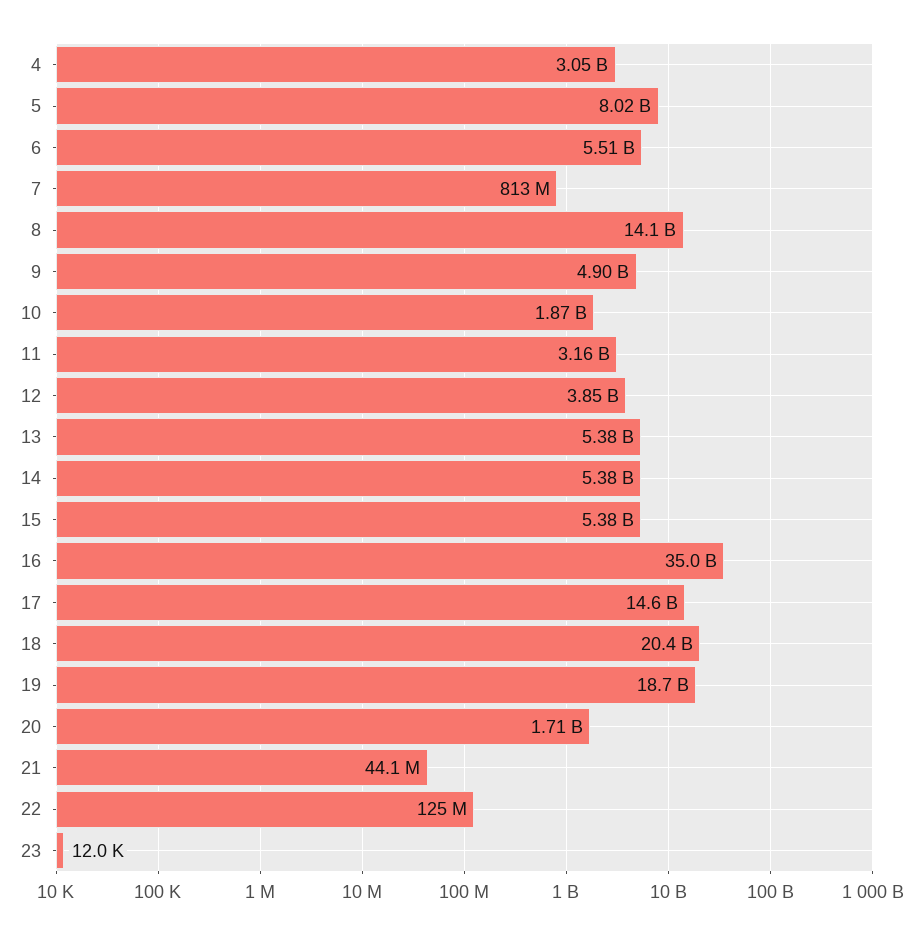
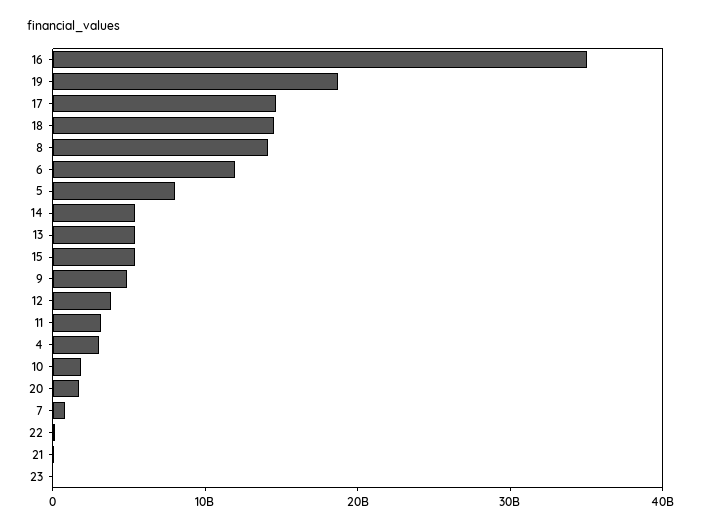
  {
    "4": 3050000000,
    "5": 8020000000,
-   "6": 5510000000,
+   "6": 12000000000,
    "7": 813000000,
    "8": 14100000000,
    "9": 4900000000,
    "10": 1870000000,
    "11": 3160000000,
    "12": 3850000000,
    "13": 5380000000,
    "14": 5380000000,
    "15": 5380000000,
    "16": 35000000000,
    "17": 14600000000,
-   "18": 20400000000,
+   "18": 14000000000,
    "19": 18700000000,
    "20": 1710000000,
    "21": 44100000,
    "22": 125000000,
    "23": 12000
  }

